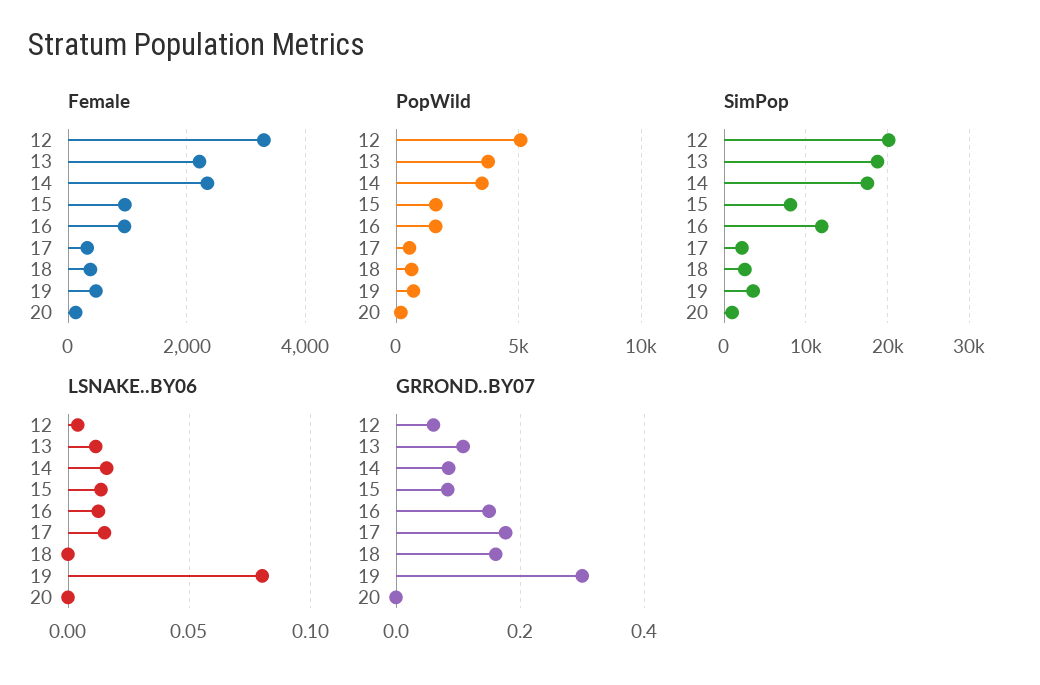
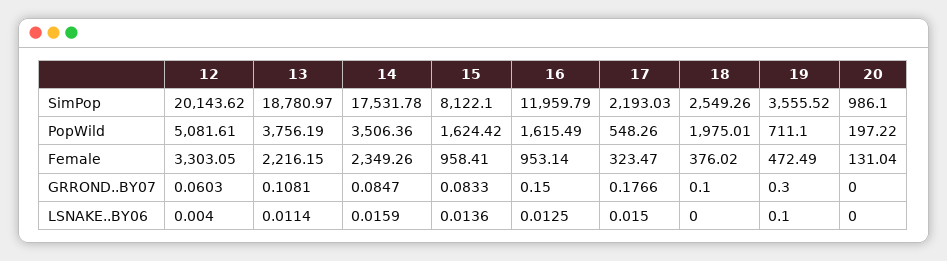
  {
    "Female": {
      "12": 3303.05,
      "13": 2216.15,
      "14": 2349.26,
      "15": 958.41,
      "16": 953.14,
      "17": 323.47,
      "18": 376.02,
      "19": 472.49,
      "20": 131.04
    },
    "PopWild": {
      "12": 5081.61,
      "13": 3756.19,
      "14": 3506.36,
      "15": 1624.42,
      "16": 1615.49,
      "17": 548.26,
-     "18": 500,
+     "18": 1975.01,
      "19": 711.1,
      "20": 197.22
    },
    "SimPop": {
      "12": 20143.62,
      "13": 18780.97,
      "14": 17531.78,
      "15": 8122.1,
      "16": 11959.79,
      "17": 2193.03,
      "18": 2549.26,
      "19": 3555.52,
      "20": 986.1
    },
    "LSNAKE..BY06": {
      "12": 0.004,
      "13": 0.0114,
      "14": 0.0159,
      "15": 0.0136,
      "16": 0.0125,
      "17": 0.015,
      "18": 0,
-     "19": 0.08,
+     "19": 0.1,
      "20": 0
    },
    "GRROND..BY07": {
      "12": 0.0603,
      "13": 0.1081,
      "14": 0.0847,
      "15": 0.0833,
      "16": 0.15,
      "17": 0.1766,
-     "18": 0.16,
+     "18": 0.1,
      "19": 0.3,
      "20": 0
    }
  }

